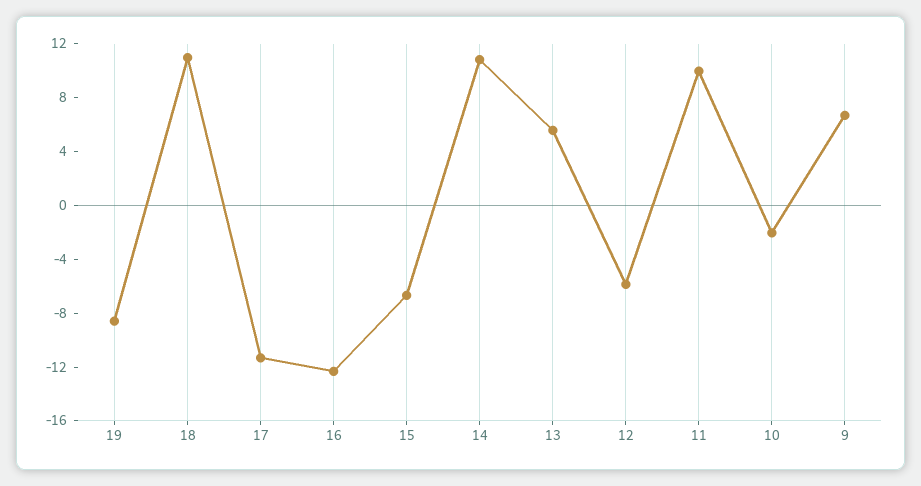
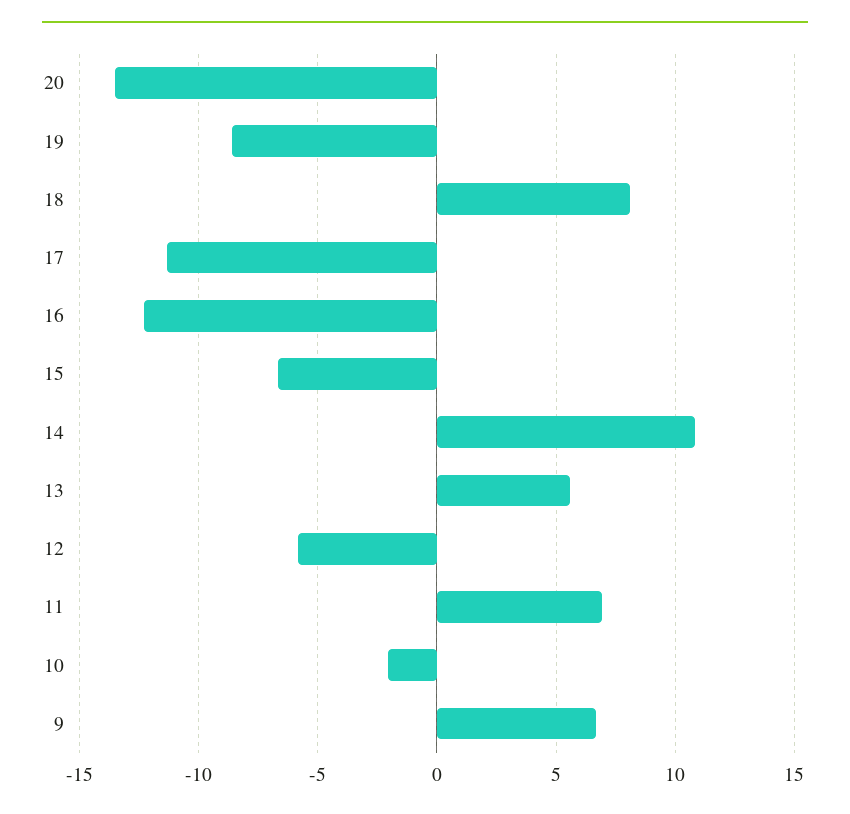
  {
    "19": -8.5,
-   "18": 11,
+   "18": 8,
    "17": -11.5,
    "16": -12.5,
    "15": -6.5,
    "14": 11,
    "13": 5.5,
    "12": -6,
-   "11": 10,
+   "11": 7,
    "10": -2,
-   "9": 6.5
+   "9": 6.5,
+   "20": -13.5
  }

